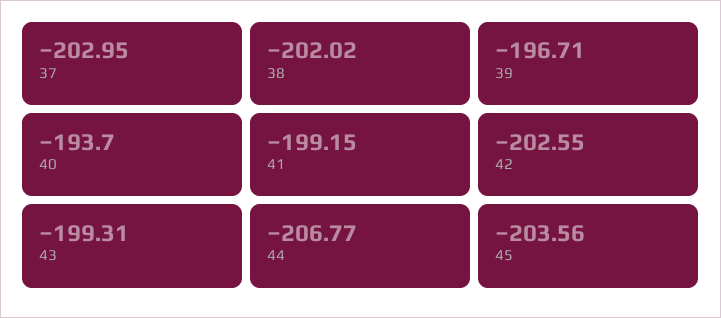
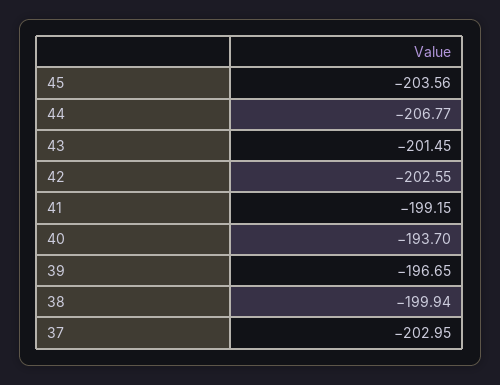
  {
    "37": -202.95,
-   "38": -202.02,
+   "38": -199.94,
-   "39": -196.71,
+   "39": -196.65,
    "40": -193.7,
    "41": -199.15,
    "42": -202.55,
-   "43": -199.31,
+   "43": -201.45,
    "44": -206.77,
    "45": -203.56
  }

